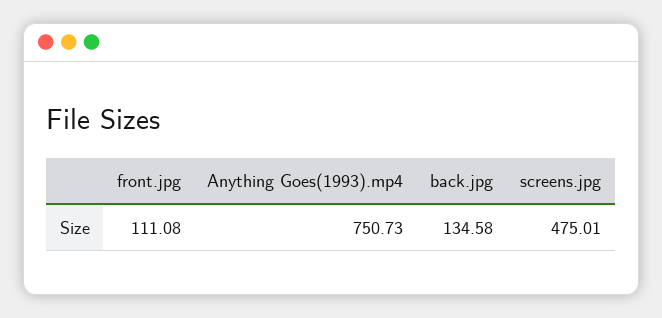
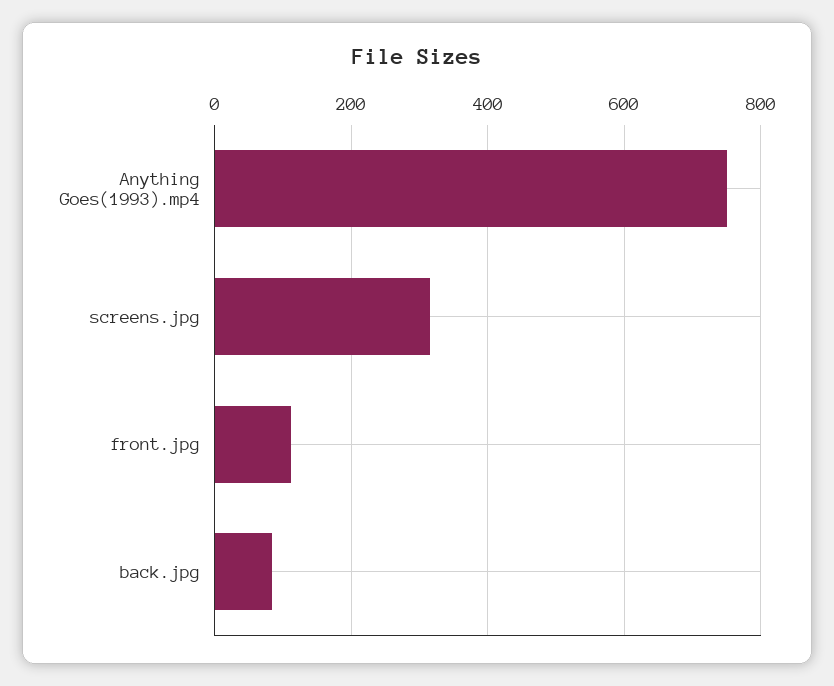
  {
    "front.jpg": 111.08,
    "Anything Goes(1993).mp4": 750.73,
-   "back.jpg": 134.58,
+   "back.jpg": 80,
-   "screens.jpg": 475.01
+   "screens.jpg": 320
  }

